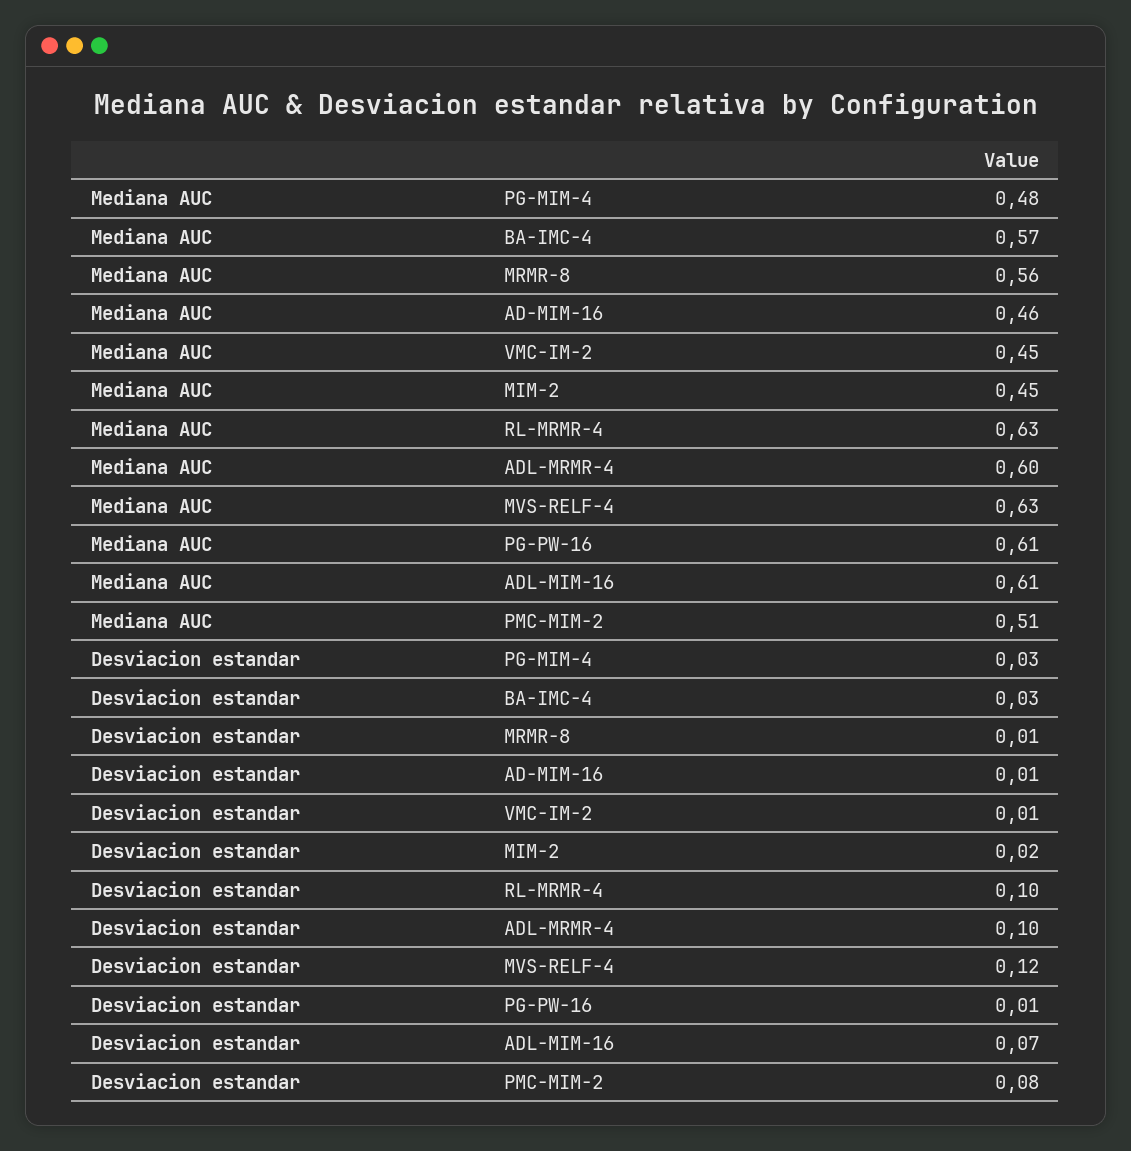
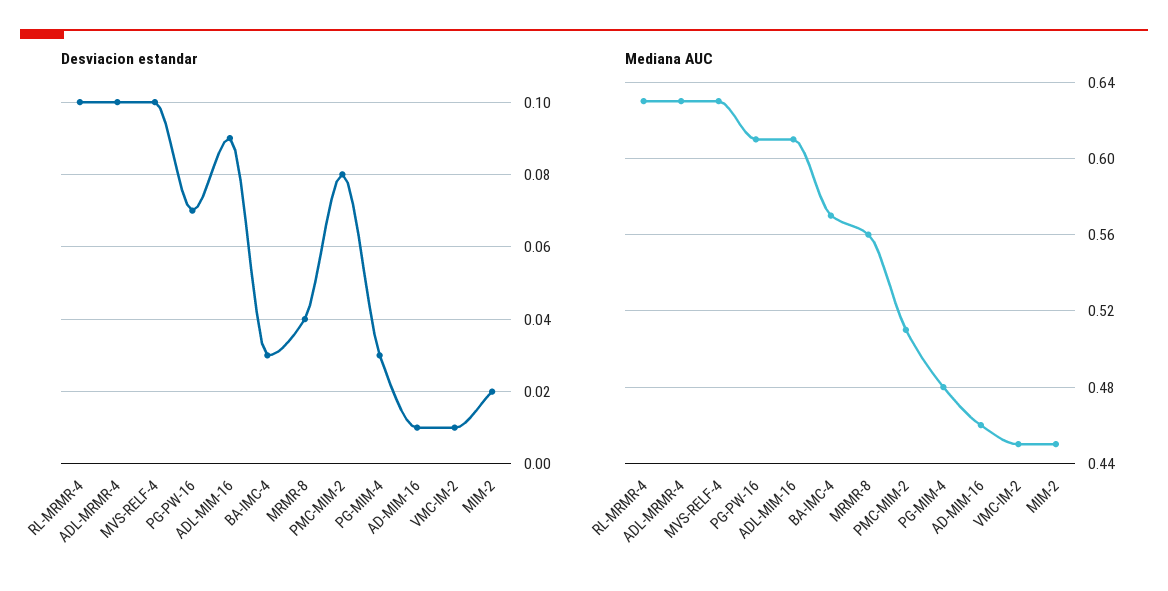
  {
    "Mediana AUC": {
      "PG-MIM-4": 0.48,
      "BA-IMC-4": 0.57,
      "MRMR-8": 0.56,
      "AD-MIM-16": 0.46,
      "VMC-IM-2": 0.45,
      "MIM-2": 0.45,
      "RL-MRMR-4": 0.63,
-     "ADL-MRMR-4": 0.6,
+     "ADL-MRMR-4": 0.63,
      "MVS-RELF-4": 0.63,
      "PG-PW-16": 0.61,
      "ADL-MIM-16": 0.61,
      "PMC-MIM-2": 0.51
    },
    "Desviacion estandar": {
      "PG-MIM-4": 0.03,
      "BA-IMC-4": 0.03,
-     "MRMR-8": 0.01,
+     "MRMR-8": 0.04,
      "AD-MIM-16": 0.01,
      "VMC-IM-2": 0.01,
      "MIM-2": 0.02,
      "RL-MRMR-4": 0.1,
      "ADL-MRMR-4": 0.1,
-     "MVS-RELF-4": 0.12,
+     "MVS-RELF-4": 0.1,
-     "PG-PW-16": 0.01,
+     "PG-PW-16": 0.07,
-     "ADL-MIM-16": 0.07,
+     "ADL-MIM-16": 0.09,
      "PMC-MIM-2": 0.08
    }
  }

